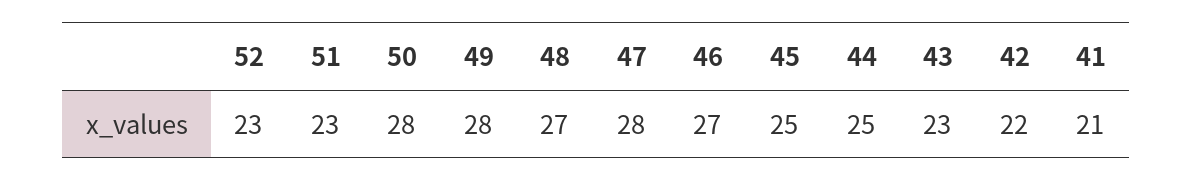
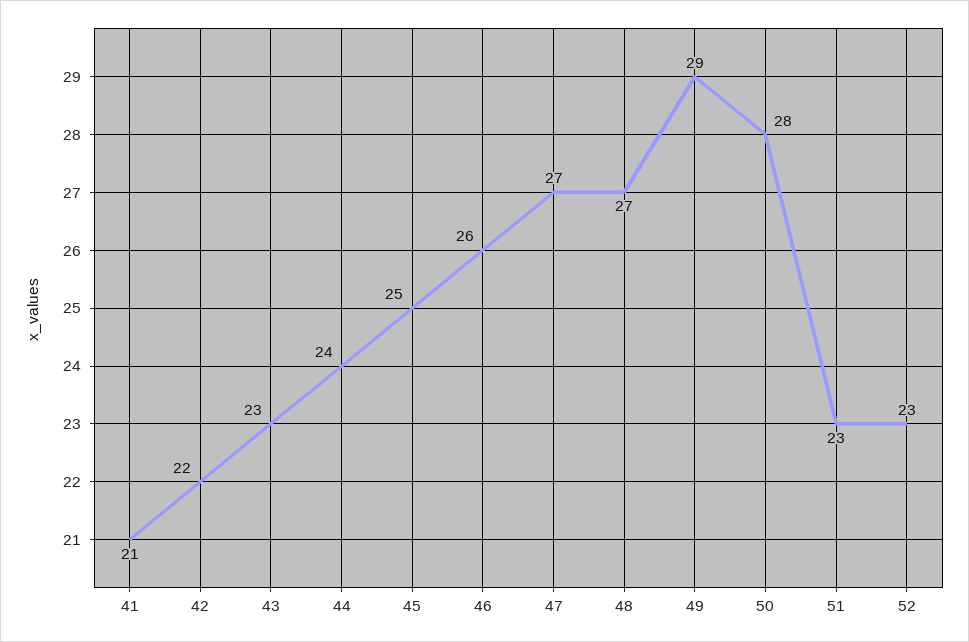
  {
    "52": 23,
    "51": 23,
    "50": 28,
-   "49": 28,
+   "49": 29,
    "48": 27,
-   "47": 28,
+   "47": 27,
-   "46": 27,
+   "46": 26,
    "45": 25,
-   "44": 25,
+   "44": 24,
    "43": 23,
    "42": 22,
    "41": 21
  }

